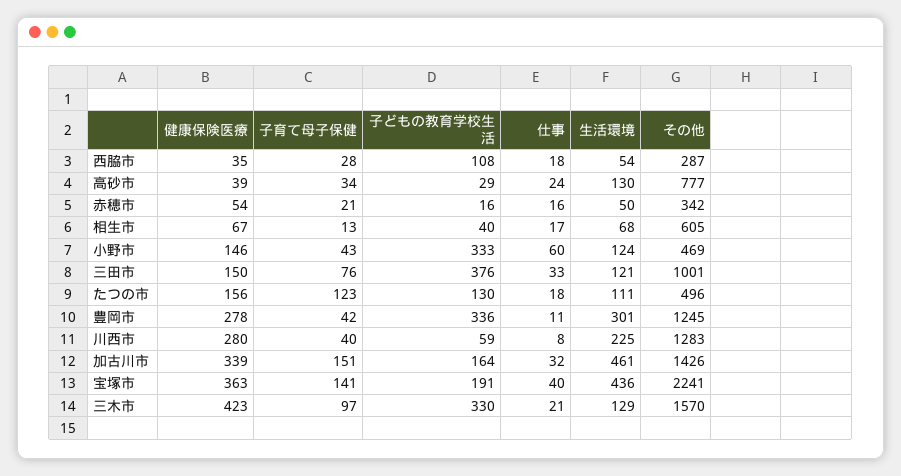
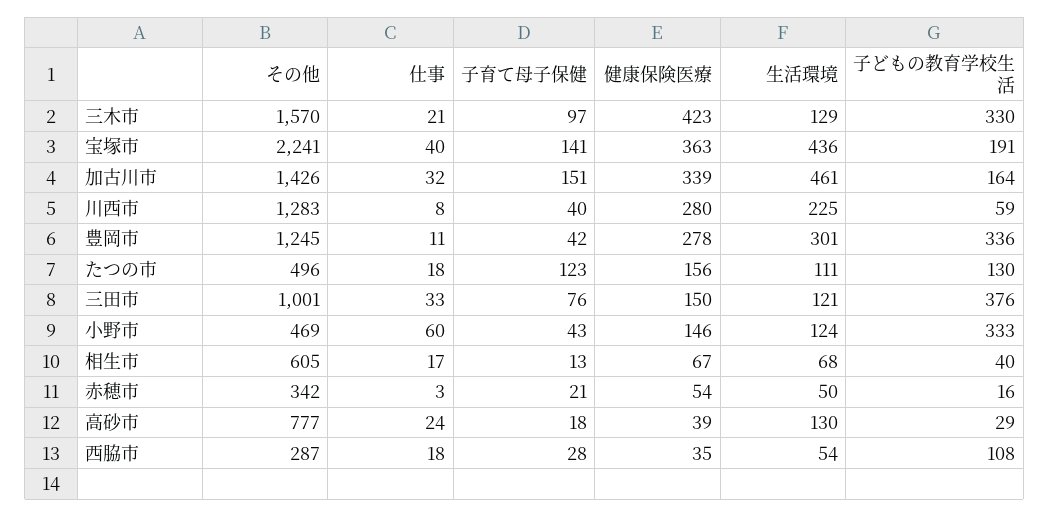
  {
    "健康保険医療": {
      "西脇市": 35,
      "高砂市": 39,
      "赤穂市": 54,
      "相生市": 67,
      "小野市": 146,
      "三田市": 150,
      "たつの市": 156,
      "豊岡市": 278,
      "川西市": 280,
      "加古川市": 339,
      "宝塚市": 363,
      "三木市": 423
    },
    "子育て母子保健": {
      "西脇市": 28,
-     "高砂市": 34,
+     "高砂市": 18,
      "赤穂市": 21,
      "相生市": 13,
      "小野市": 43,
      "三田市": 76,
      "たつの市": 123,
      "豊岡市": 42,
      "川西市": 40,
      "加古川市": 151,
      "宝塚市": 141,
      "三木市": 97
    },
    "子どもの教育学校生活": {
      "西脇市": 108,
      "高砂市": 29,
      "赤穂市": 16,
      "相生市": 40,
      "小野市": 333,
      "三田市": 376,
      "たつの市": 130,
      "豊岡市": 336,
      "川西市": 59,
      "加古川市": 164,
      "宝塚市": 191,
      "三木市": 330
    },
    "仕事": {
      "西脇市": 18,
      "高砂市": 24,
-     "赤穂市": 16,
+     "赤穂市": 3,
      "相生市": 17,
      "小野市": 60,
      "三田市": 33,
      "たつの市": 18,
      "豊岡市": 11,
      "川西市": 8,
      "加古川市": 32,
      "宝塚市": 40,
      "三木市": 21
    },
    "生活環境": {
      "西脇市": 54,
      "高砂市": 130,
      "赤穂市": 50,
      "相生市": 68,
      "小野市": 124,
      "三田市": 121,
      "たつの市": 111,
      "豊岡市": 301,
      "川西市": 225,
      "加古川市": 461,
      "宝塚市": 436,
      "三木市": 129
    },
    "その他": {
      "西脇市": 287,
      "高砂市": 777,
      "赤穂市": 342,
      "相生市": 605,
      "小野市": 469,
      "三田市": 1001,
      "たつの市": 496,
      "豊岡市": 1245,
      "川西市": 1283,
      "加古川市": 1426,
      "宝塚市": 2241,
      "三木市": 1570
    }
  }

